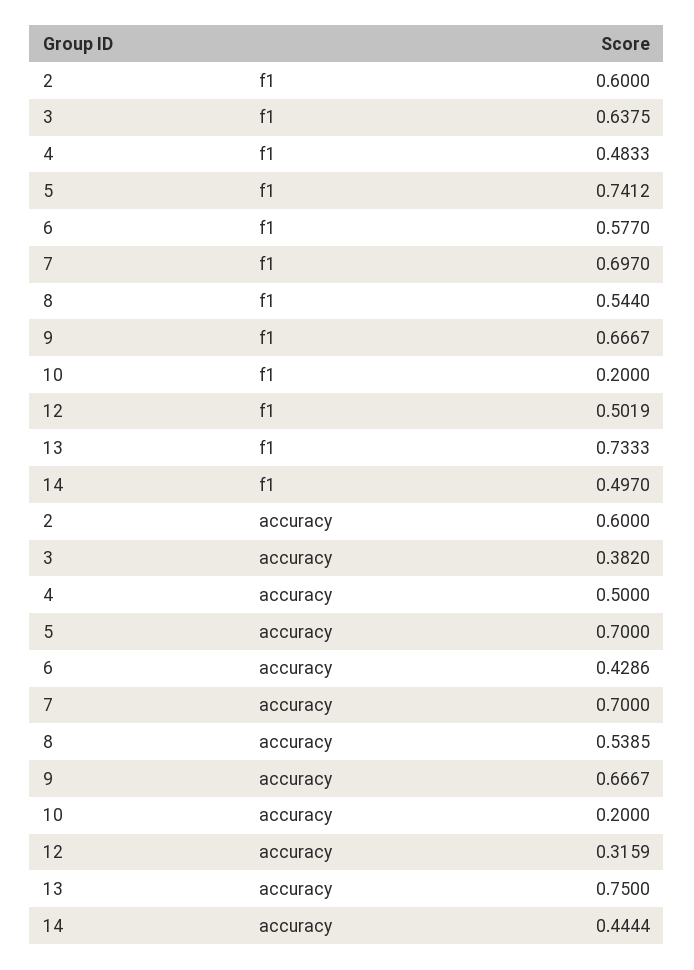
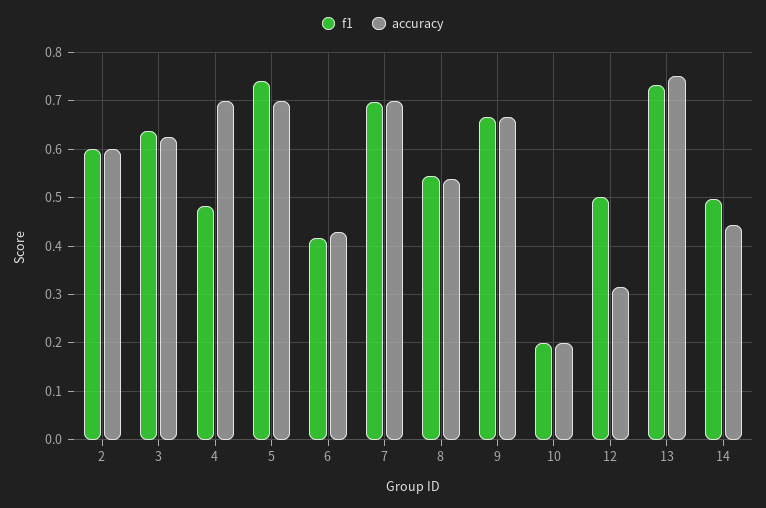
  {
    "f1": {
      "2": 0.6,
      "3": 0.6375,
      "4": 0.4833,
      "5": 0.7412,
-     "6": 0.577,
+     "6": 0.42,
      "7": 0.697,
      "8": 0.544,
      "9": 0.6667,
      "10": 0.2,
      "12": 0.5019,
      "13": 0.7333,
      "14": 0.497
    },
    "accuracy": {
      "2": 0.6,
-     "3": 0.382,
+     "3": 0.62,
-     "4": 0.5,
+     "4": 0.7,
      "5": 0.7,
      "6": 0.4286,
      "7": 0.7,
      "8": 0.5385,
      "9": 0.6667,
      "10": 0.2,
      "12": 0.3159,
      "13": 0.75,
      "14": 0.4444
    }
  }

